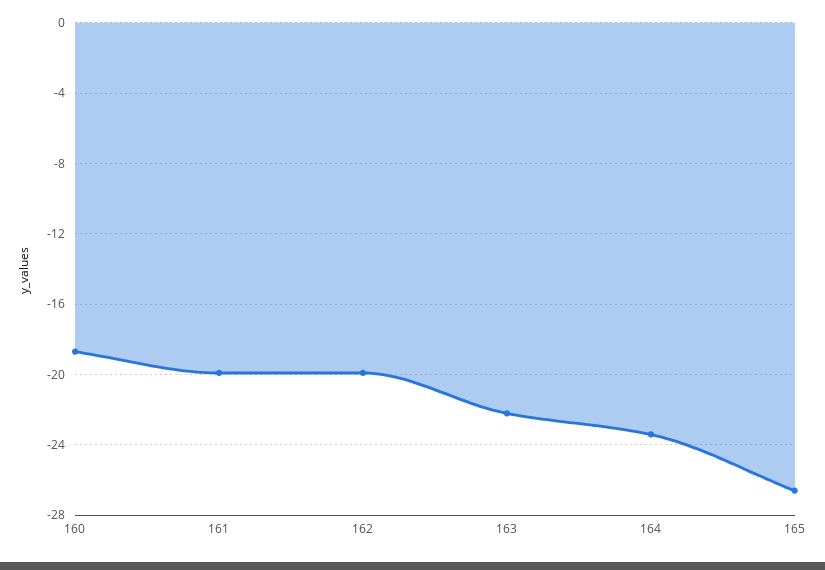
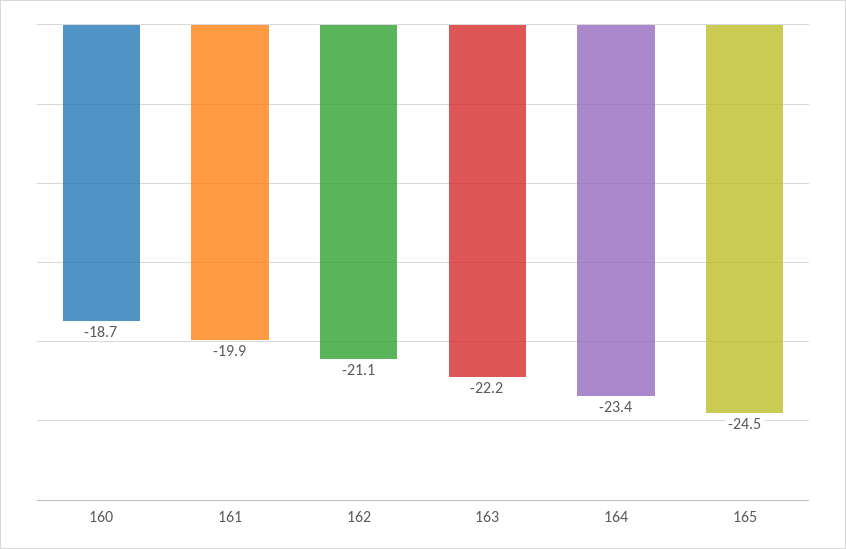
  {
    "160": -18.7,
    "161": -19.9,
-   "162": -20,
+   "162": -21.1,
    "163": -22.2,
    "164": -23.4,
-   "165": -26.5
+   "165": -24.5
  }

